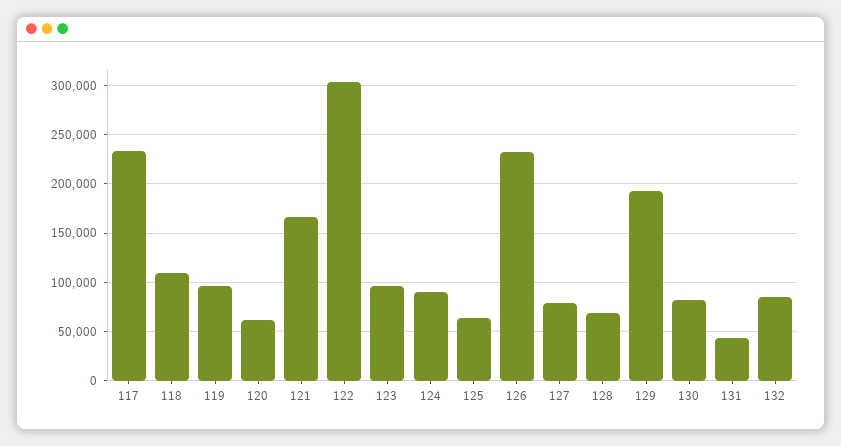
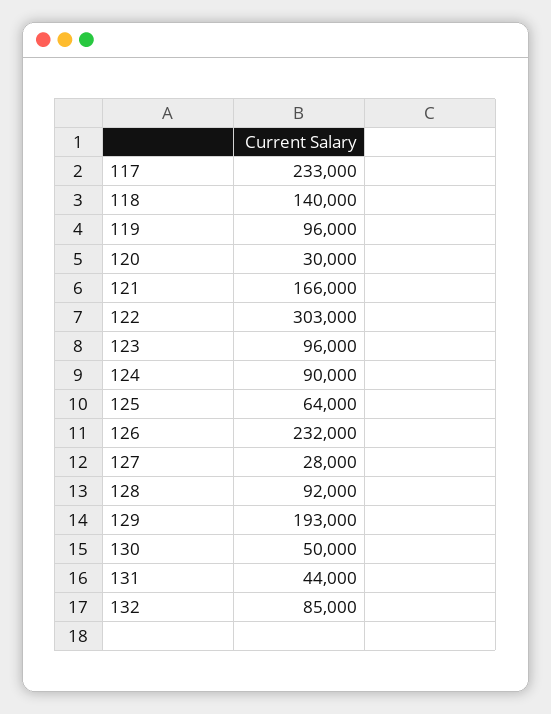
  {
    "117": 233000,
-   "118": 110000,
+   "118": 140000,
    "119": 96000,
-   "120": 60000,
+   "120": 30000,
    "121": 166000,
    "122": 303000,
    "123": 96000,
    "124": 90000,
    "125": 64000,
    "126": 232000,
-   "127": 80000,
+   "127": 28000,
-   "128": 70000,
+   "128": 92000,
    "129": 193000,
-   "130": 80000,
+   "130": 50000,
    "131": 44000,
    "132": 85000
  }

